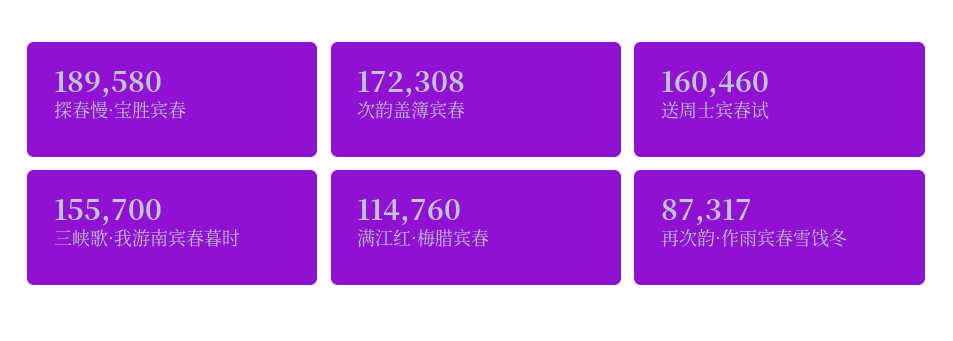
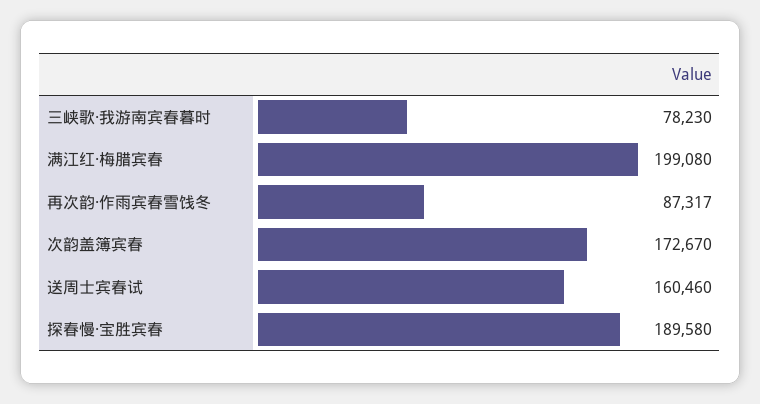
  {
    "探春慢·宝胜宾春": 189580,
-   "次韵盖簿宾春": 172308,
+   "次韵盖簿宾春": 172670,
    "送周士宾春试": 160460,
-   "三峡歌·我游南宾春暮时": 155700,
+   "三峡歌·我游南宾春暮时": 78230,
-   "满江红·梅腊宾春": 114760,
+   "满江红·梅腊宾春": 199080,
    "再次韵·作雨宾春雪饯冬": 87317
  }

